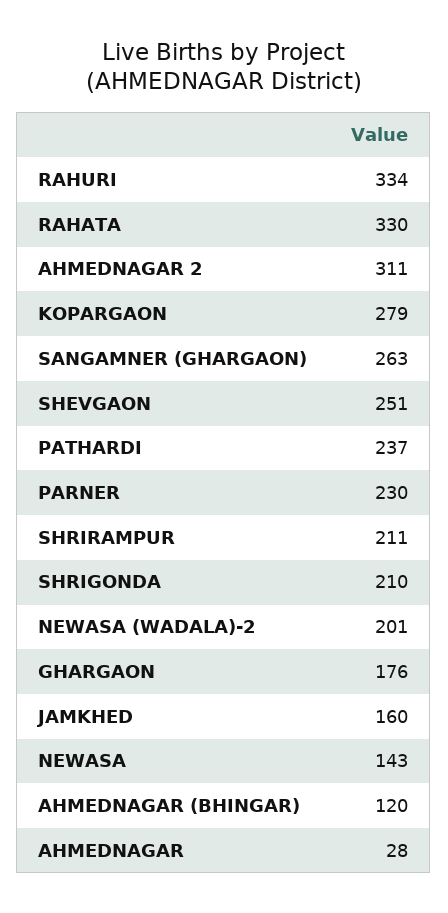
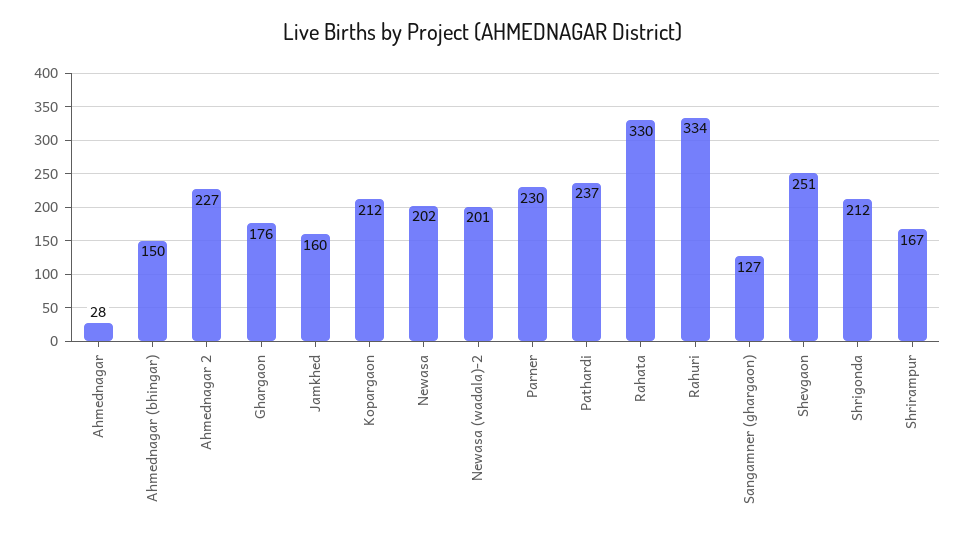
  {
    "RAHURI": 334,
    "RAHATA": 330,
-   "AHMEDNAGAR 2": 311,
+   "AHMEDNAGAR 2": 227,
-   "KOPARGAON": 279,
+   "KOPARGAON": 212,
-   "SANGAMNER (GHARGAON)": 263,
+   "SANGAMNER (GHARGAON)": 127,
    "SHEVGAON": 251,
    "PATHARDI": 237,
    "PARNER": 230,
-   "SHRIRAMPUR": 211,
+   "SHRIRAMPUR": 167,
-   "SHRIGONDA": 210,
+   "SHRIGONDA": 212,
    "NEWASA (WADALA)-2": 201,
    "GHARGAON": 176,
    "JAMKHED": 160,
-   "NEWASA": 143,
+   "NEWASA": 202,
-   "AHMEDNAGAR (BHINGAR)": 120,
+   "AHMEDNAGAR (BHINGAR)": 150,
    "AHMEDNAGAR": 28
  }

